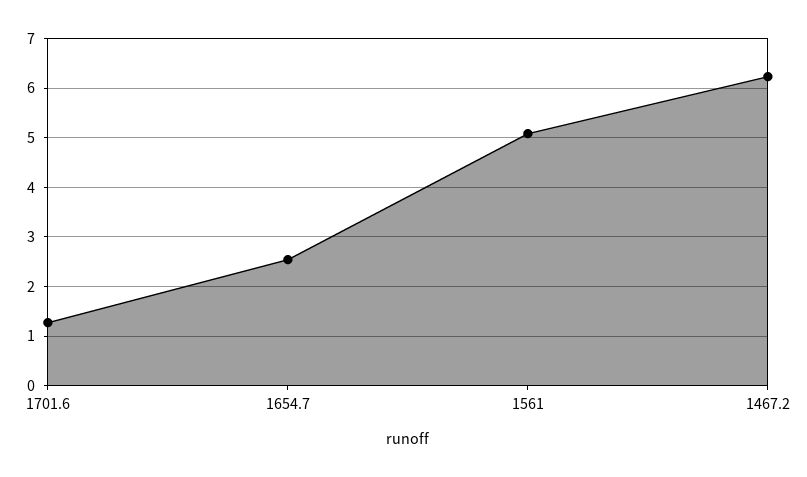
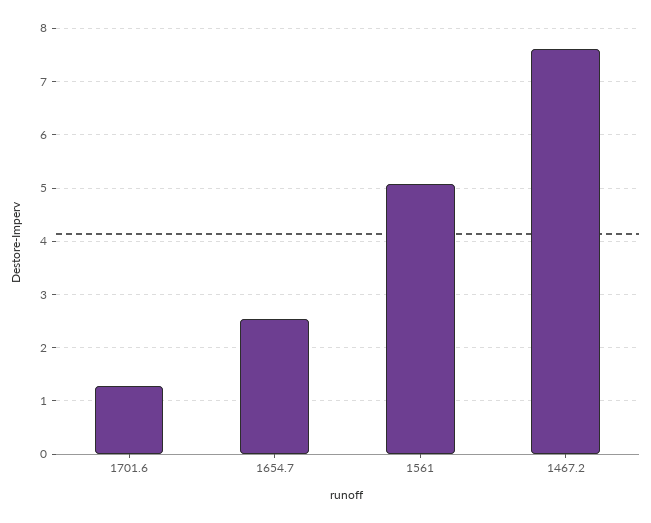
  {
    "1701.6": 1.2,
    "1654.7": 2.6,
    "1561": 5,
-   "1467.2": 6.2
+   "1467.2": 7.6
  }

